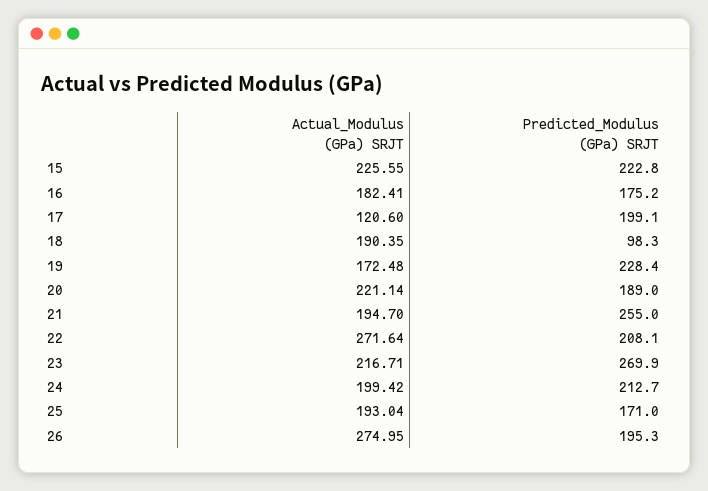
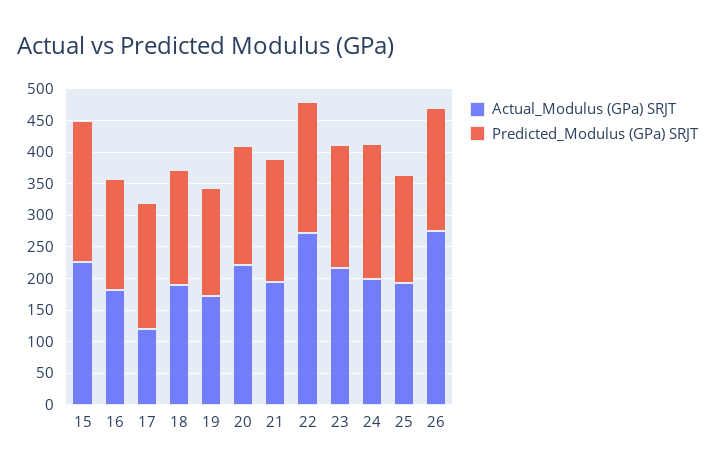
  {
    "Actual_Modulus (GPa) SRJT": {
      "15": 225.55,
      "16": 182.41,
      "17": 120.6,
      "18": 190.35,
      "19": 172.48,
      "20": 221.14,
      "21": 194.7,
      "22": 271.64,
      "23": 216.71,
      "24": 199.42,
      "25": 193.04,
      "26": 274.95
    },
    "Predicted_Modulus (GPa) SRJT": {
      "15": 222.8,
      "16": 175.2,
      "17": 199.1,
-     "18": 98.3,
+     "18": 175,
-     "19": 228.4,
+     "19": 175,
      "20": 189,
-     "21": 255,
+     "21": 200,
      "22": 208.1,
-     "23": 269.9,
+     "23": 200,
      "24": 212.7,
      "25": 171,
      "26": 195.3
    }
  }

